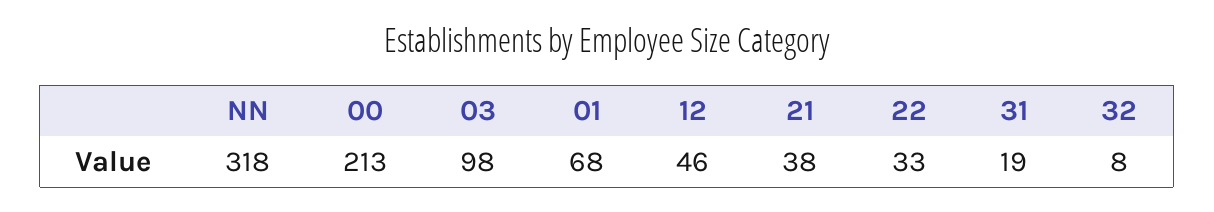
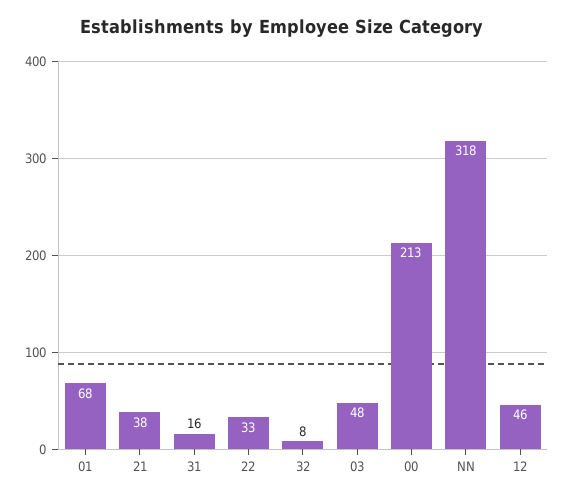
  {
    "NN": 318,
    "00": 213,
-   "03": 98,
+   "03": 48,
    "01": 68,
    "12": 46,
    "21": 38,
    "22": 33,
-   "31": 19,
+   "31": 16,
    "32": 8
  }

